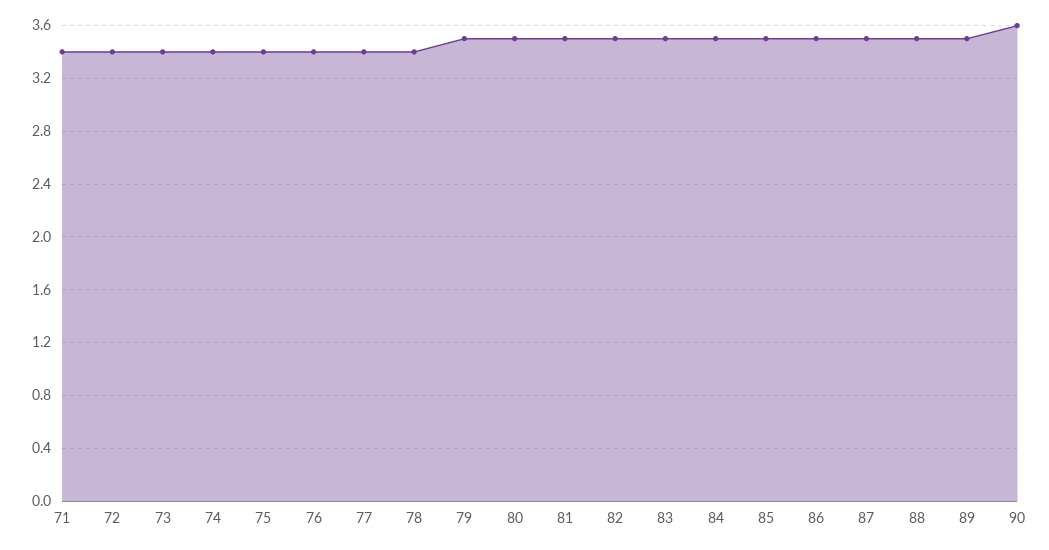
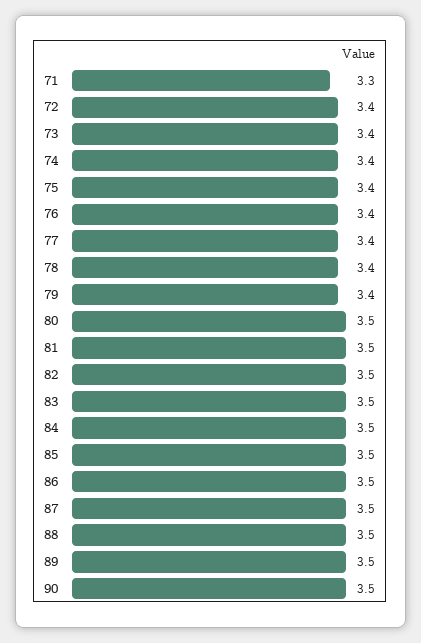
  {
-   "71": 3.4,
+   "71": 3.3,
    "72": 3.4,
    "73": 3.4,
    "74": 3.4,
    "75": 3.4,
    "76": 3.4,
    "77": 3.4,
    "78": 3.4,
-   "79": 3.5,
+   "79": 3.4,
    "80": 3.5,
    "81": 3.5,
    "82": 3.5,
    "83": 3.5,
    "84": 3.5,
    "85": 3.5,
    "86": 3.5,
    "87": 3.5,
    "88": 3.5,
    "89": 3.5,
-   "90": 3.6
+   "90": 3.5
  }

